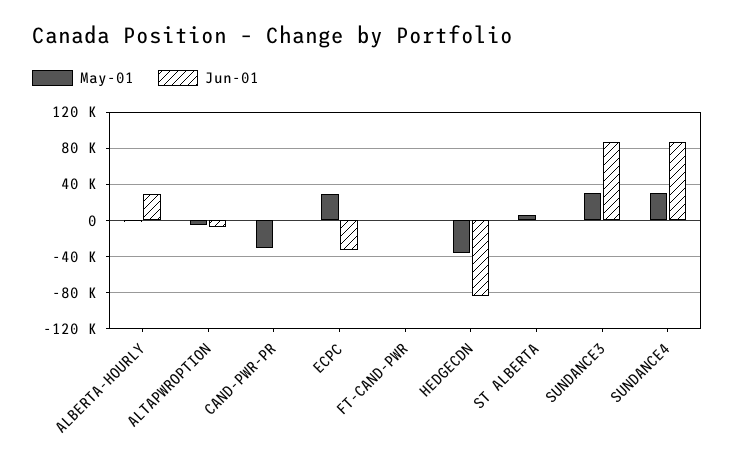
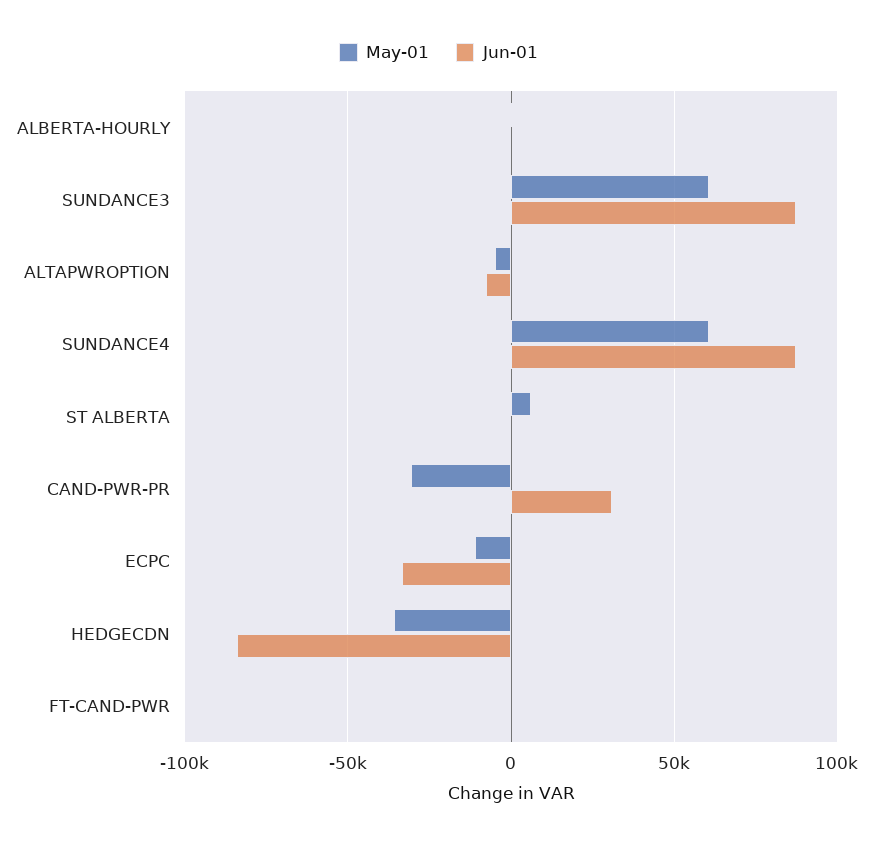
  {
    "May-01": {
      "ALBERTA-HOURLY": 0,
      "ALTAPWROPTION": -5000,
      "CAND-PWR-PR": -30000,
-     "ECPC": 30000,
+     "ECPC": -10000,
      "FT-CAND-PWR": 0,
      "HEDGECDN": -35000,
      "ST ALBERTA": 5000,
-     "SUNDANCE3": 30000,
+     "SUNDANCE3": 60000,
-     "SUNDANCE4": 30000
+     "SUNDANCE4": 60000
    },
    "Jun-01": {
-     "ALBERTA-HOURLY": 30000,
+     "ALBERTA-HOURLY": 0,
      "ALTAPWROPTION": -10000,
-     "CAND-PWR-PR": 0,
+     "CAND-PWR-PR": 30000,
      "ECPC": -35000,
      "FT-CAND-PWR": 0,
      "HEDGECDN": -85000,
      "ST ALBERTA": 0,
      "SUNDANCE3": 85000,
      "SUNDANCE4": 85000
    }
  }

